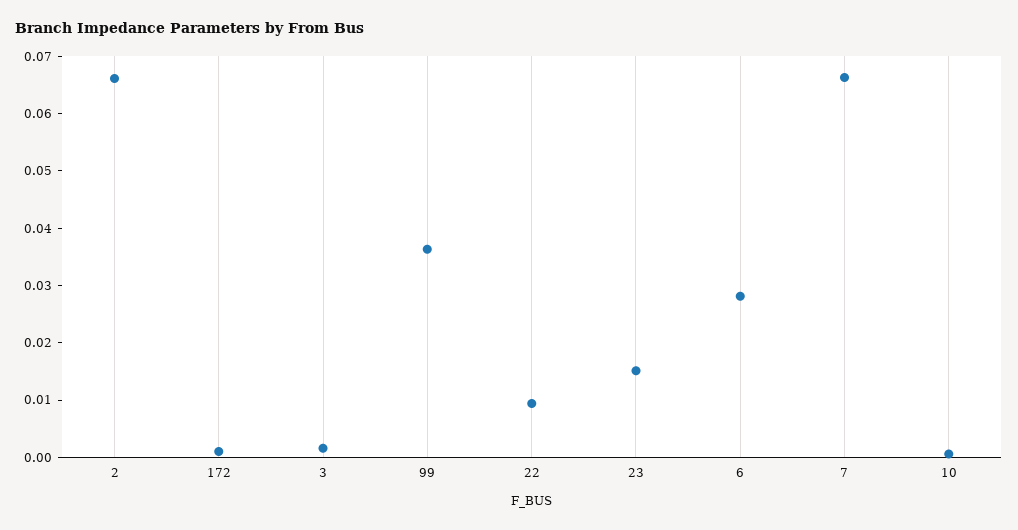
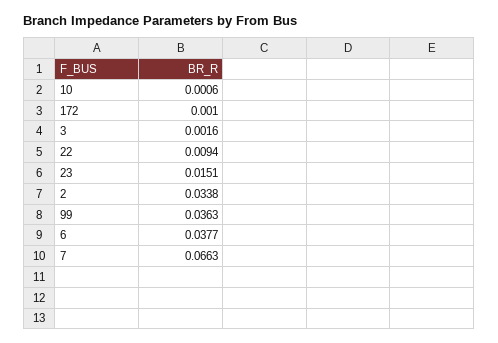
  {
-   "2": 0.066,
+   "2": 0.0338,
    "172": 0.001,
    "3": 0.0016,
    "99": 0.0363,
    "22": 0.0094,
    "23": 0.0151,
-   "6": 0.028,
+   "6": 0.0377,
    "7": 0.0663,
    "10": 0.0006
  }

